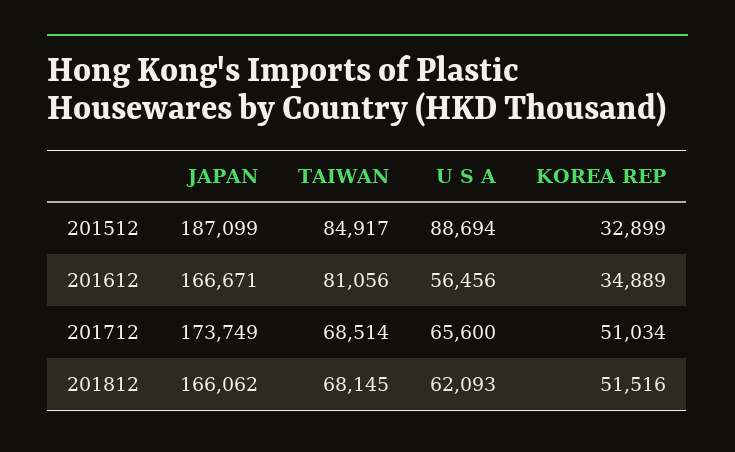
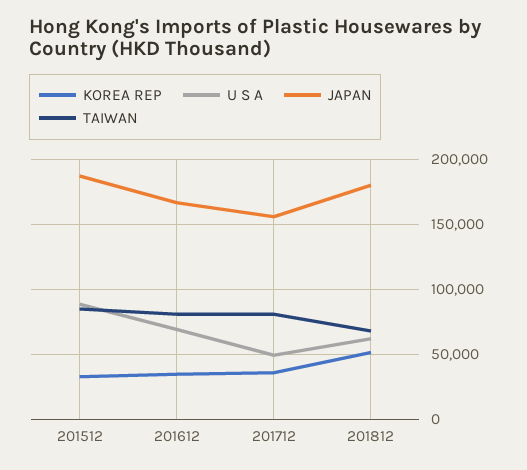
  {
    "JAPAN": {
      "201512": 187099,
      "201612": 166671,
-     "201712": 173749,
+     "201712": 155000,
-     "201812": 166062
+     "201812": 180000
    },
    "TAIWAN": {
      "201512": 84917,
      "201612": 81056,
-     "201712": 68514,
+     "201712": 80000,
      "201812": 68145
    },
    "U S A": {
      "201512": 88694,
-     "201612": 56456,
+     "201612": 70000,
-     "201712": 65600,
+     "201712": 50000,
      "201812": 62093
    },
    "KOREA REP": {
      "201512": 32899,
      "201612": 34889,
-     "201712": 51034,
+     "201712": 35000,
      "201812": 51516
    }
  }

